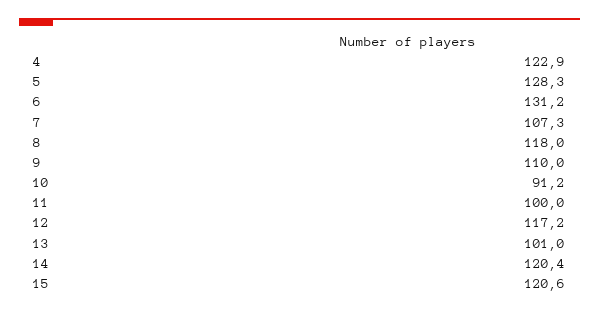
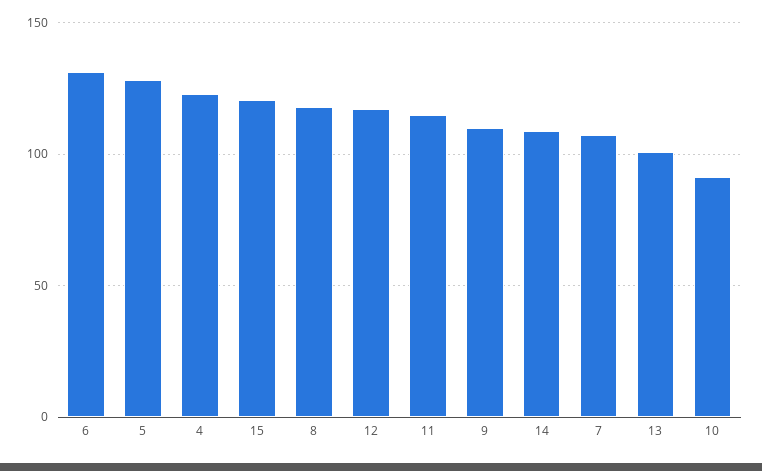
  {
    "4": 122.9,
    "5": 128.3,
    "6": 131.2,
    "7": 107.3,
    "8": 118,
    "9": 110,
    "10": 91.2,
-   "11": 100,
+   "11": 115,
    "12": 117.2,
    "13": 101,
-   "14": 120.4,
+   "14": 110,
    "15": 120.6
  }

